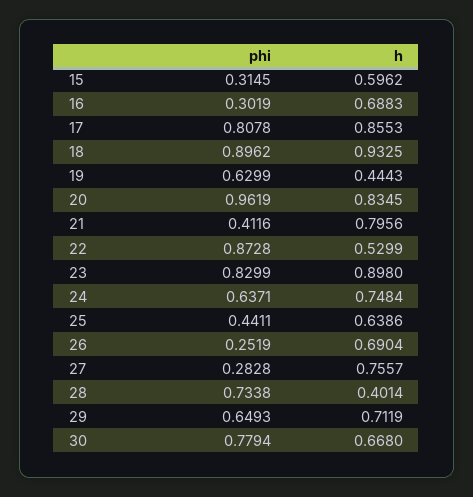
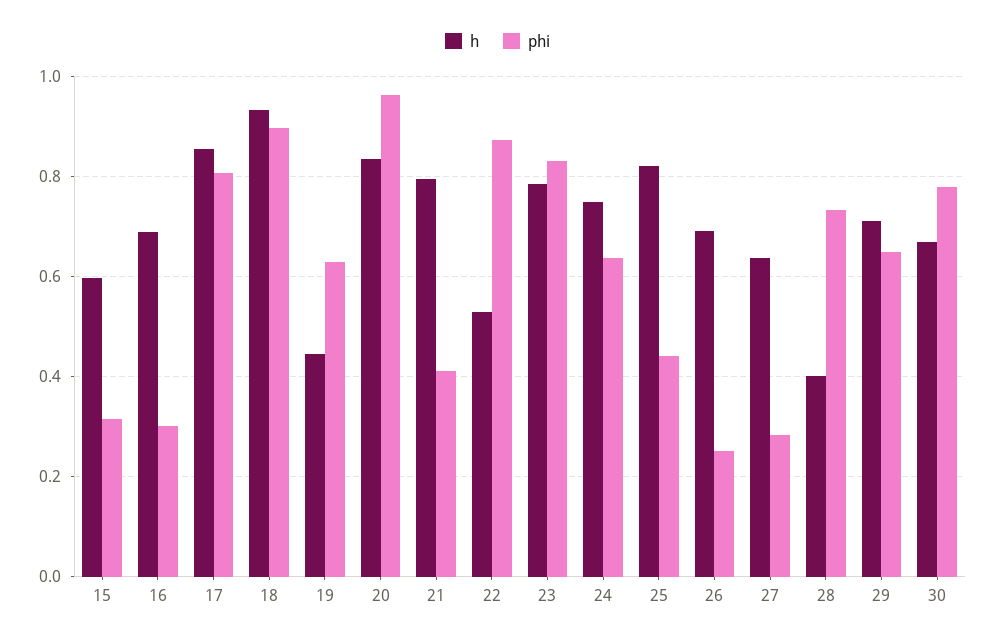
  {
    "phi": {
      "15": 0.3145,
      "16": 0.3019,
      "17": 0.8078,
      "18": 0.8962,
      "19": 0.6299,
      "20": 0.9619,
      "21": 0.4116,
      "22": 0.8728,
      "23": 0.8299,
      "24": 0.6371,
      "25": 0.4411,
      "26": 0.2519,
      "27": 0.2828,
      "28": 0.7338,
      "29": 0.6493,
      "30": 0.7794
    },
    "h": {
      "15": 0.5962,
      "16": 0.6883,
      "17": 0.8553,
      "18": 0.9325,
      "19": 0.4443,
      "20": 0.8345,
      "21": 0.7956,
      "22": 0.5299,
-     "23": 0.898,
+     "23": 0.78,
      "24": 0.7484,
-     "25": 0.6386,
+     "25": 0.82,
      "26": 0.6904,
-     "27": 0.7557,
+     "27": 0.64,
      "28": 0.4014,
      "29": 0.7119,
      "30": 0.668
    }
  }

